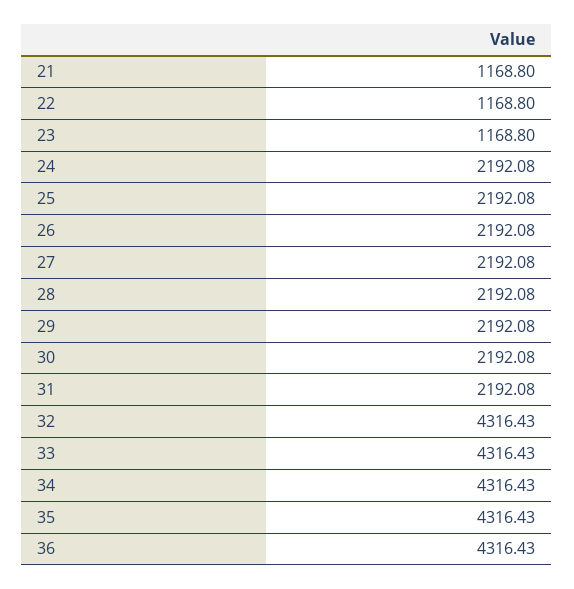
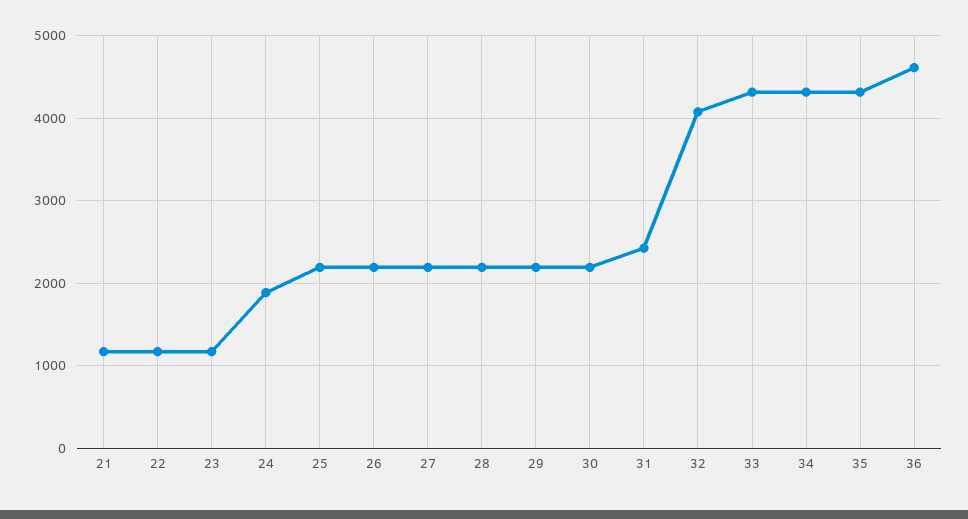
  {
    "21": 1168.8,
    "22": 1168.8,
    "23": 1168.8,
-   "24": 2192.08,
+   "24": 1900,
    "25": 2192.08,
    "26": 2192.08,
    "27": 2192.08,
    "28": 2192.08,
    "29": 2192.08,
    "30": 2192.08,
-   "31": 2192.08,
+   "31": 2400,
-   "32": 4316.43,
+   "32": 4100,
    "33": 4316.43,
    "34": 4316.43,
    "35": 4316.43,
-   "36": 4316.43
+   "36": 4600
  }

